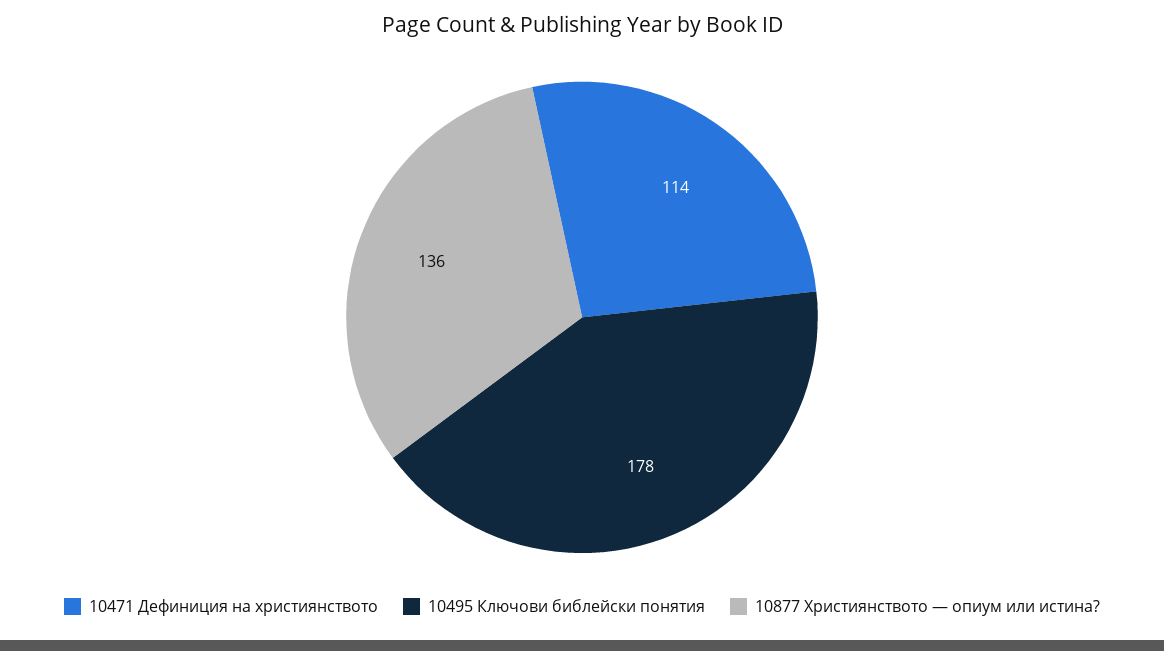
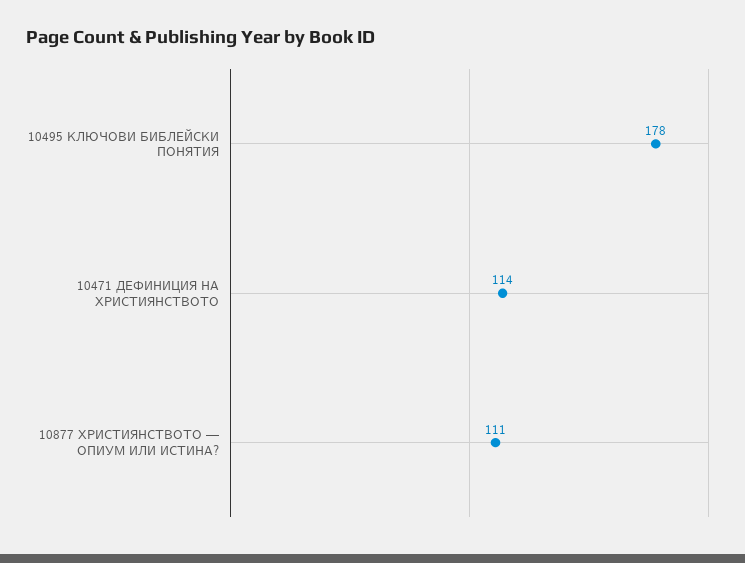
  {
    "10471 Дефиниция на християнството": 114,
    "10495 Ключови библейски понятия": 178,
-   "10877 Християнството — опиум или истина?": 136
+   "10877 Християнството — опиум или истина?": 111
  }

